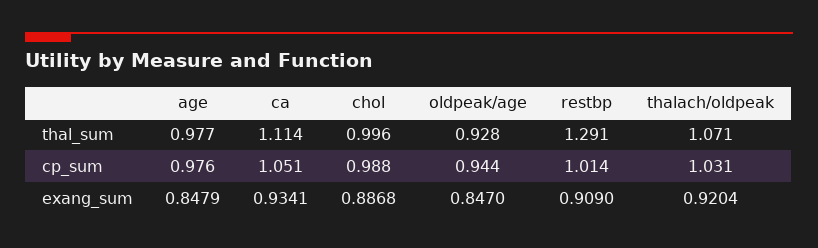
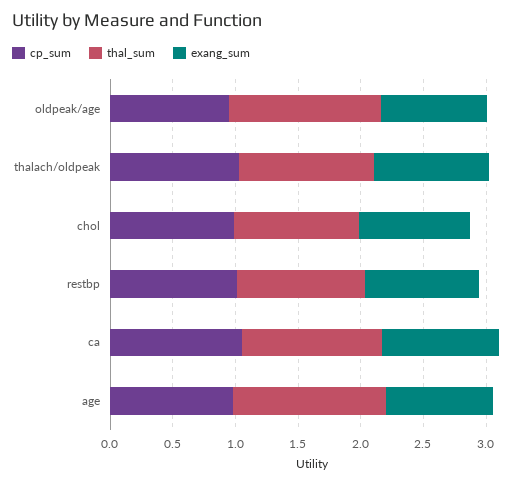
  {
    "thal_sum": {
-     "age": 0.977,
+     "age": 1.2,
      "ca": 1.114,
      "chol": 0.996,
-     "oldpeak/age": 0.928,
+     "oldpeak/age": 1.2,
-     "restbp": 1.291,
+     "restbp": 1,
      "thalach/oldpeak": 1.071
    },
    "cp_sum": {
      "age": 0.976,
      "ca": 1.051,
      "chol": 0.988,
      "oldpeak/age": 0.944,
      "restbp": 1.014,
      "thalach/oldpeak": 1.031
    },
    "exang_sum": {
      "age": 0.8479,
      "ca": 0.9341,
      "chol": 0.8868,
      "oldpeak/age": 0.847,
      "restbp": 0.909,
      "thalach/oldpeak": 0.9204
    }
  }

